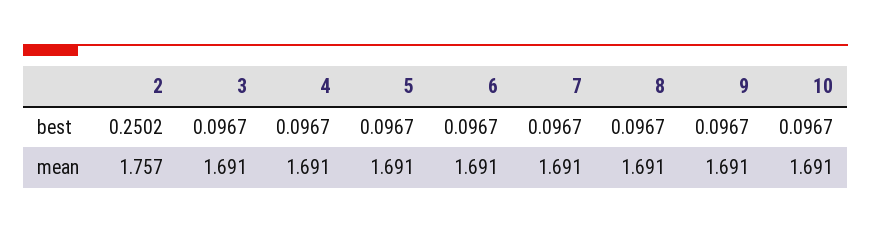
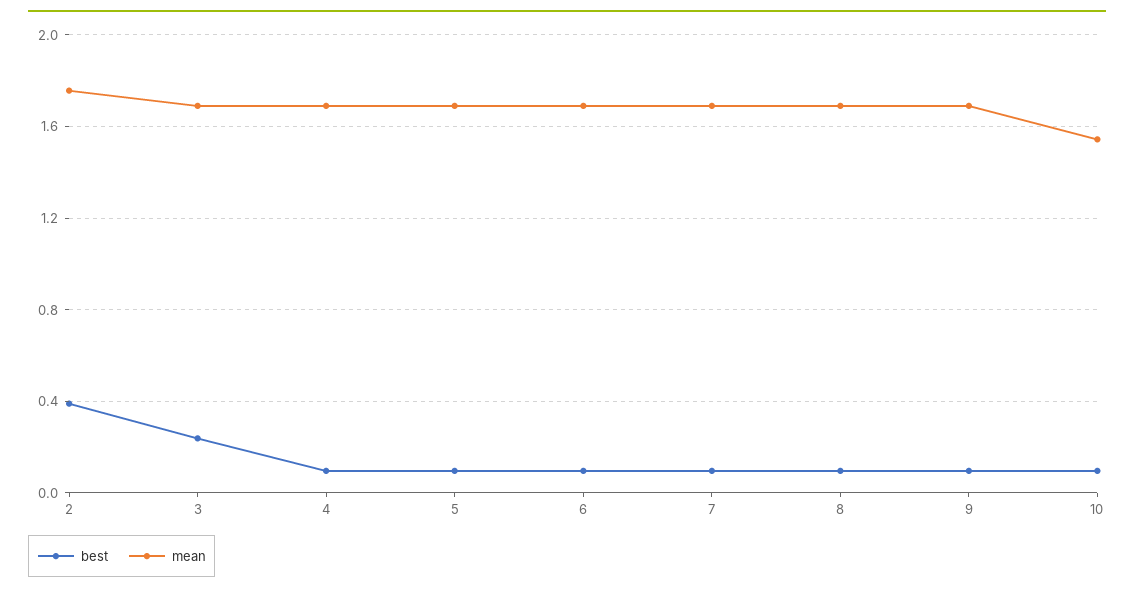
  {
    "best": {
-     "2": 0.2502,
+     "2": 0.4,
-     "3": 0.0967,
+     "3": 0.25,
      "4": 0.0967,
      "5": 0.0967,
      "6": 0.0967,
      "7": 0.0967,
      "8": 0.0967,
      "9": 0.0967,
      "10": 0.0967
    },
    "mean": {
      "2": 1.757,
      "3": 1.691,
      "4": 1.691,
      "5": 1.691,
      "6": 1.691,
      "7": 1.691,
      "8": 1.691,
      "9": 1.691,
-     "10": 1.691
+     "10": 1.55
    }
  }

